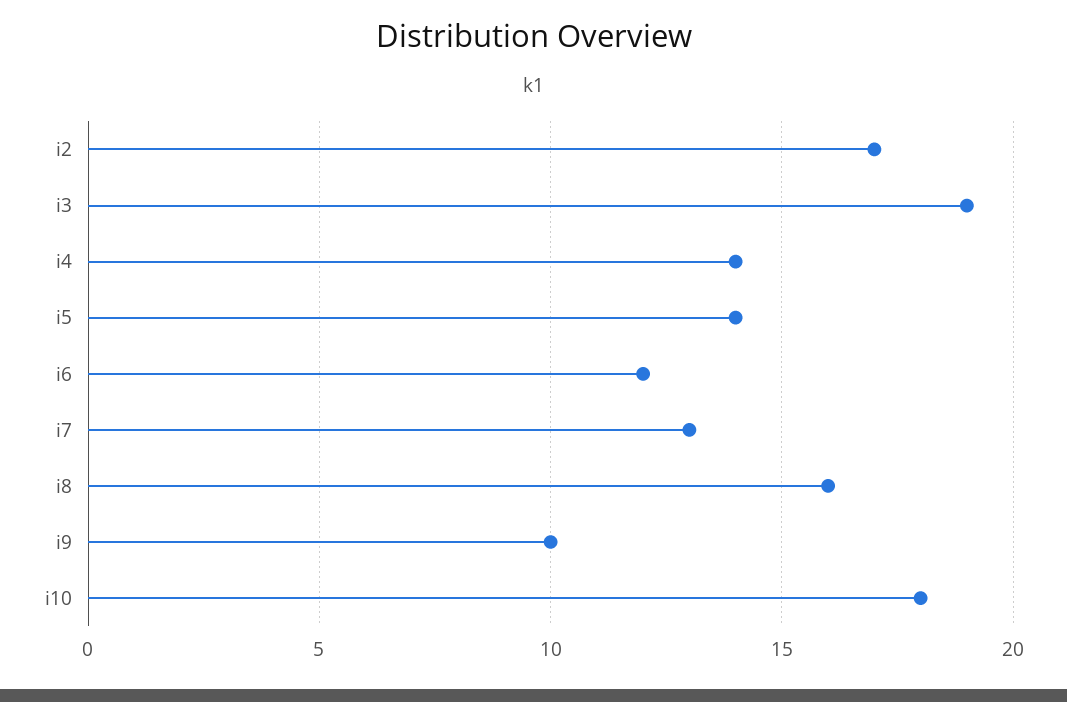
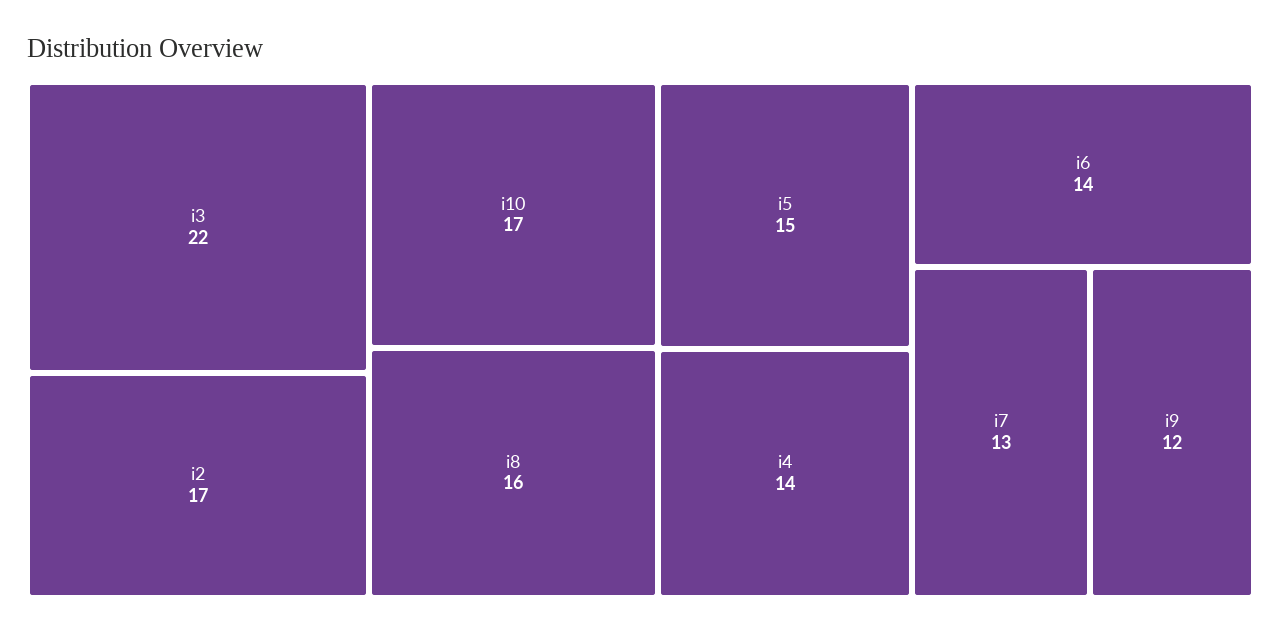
  {
    "i2": 17,
-   "i3": 19,
+   "i3": 22,
    "i4": 14,
-   "i5": 14,
+   "i5": 15,
-   "i6": 12,
+   "i6": 14,
    "i7": 13,
    "i8": 16,
-   "i9": 10,
+   "i9": 12,
-   "i10": 18
+   "i10": 17
  }

